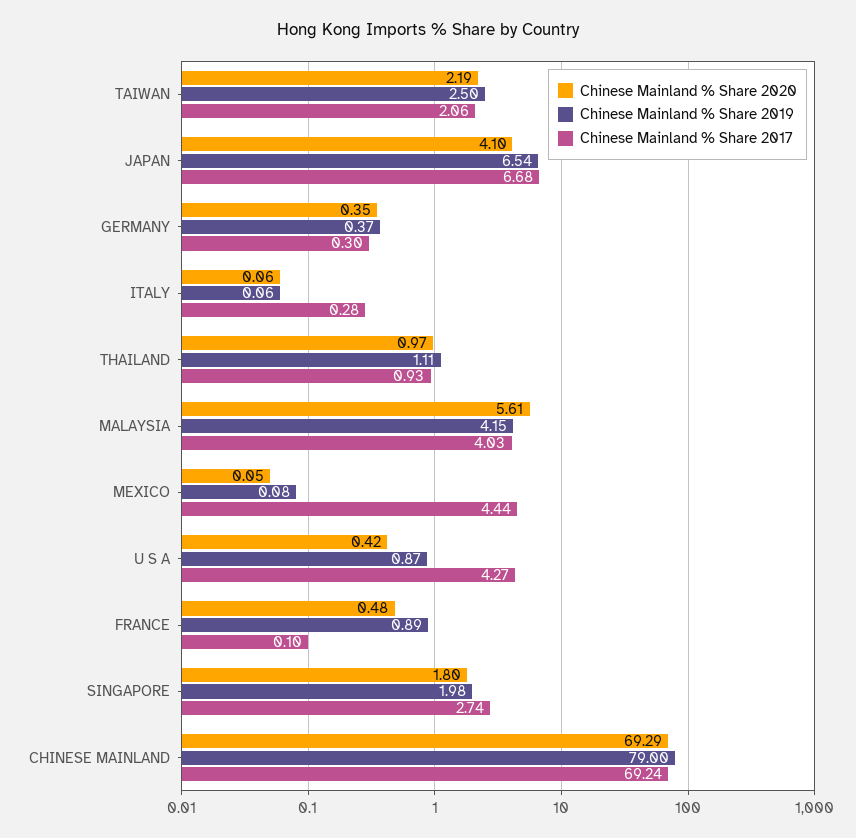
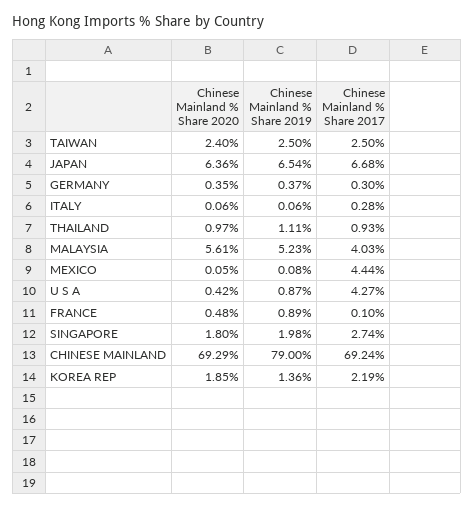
  {
    "Chinese Mainland % Share 2020": {
-     "TAIWAN": 2.19,
+     "TAIWAN": 2.4,
-     "JAPAN": 4.1,
+     "JAPAN": 6.36,
      "GERMANY": 0.35,
      "ITALY": 0.06,
      "THAILAND": 0.97,
      "MALAYSIA": 5.61,
      "MEXICO": 0.05,
      "U S A": 0.42,
      "FRANCE": 0.48,
      "SINGAPORE": 1.8,
-     "CHINESE MAINLAND": 69.29
+     "CHINESE MAINLAND": 69.29,
+     "KOREA REP": 1.85
    },
    "Chinese Mainland % Share 2019": {
      "TAIWAN": 2.5,
      "JAPAN": 6.54,
      "GERMANY": 0.37,
      "ITALY": 0.06,
      "THAILAND": 1.11,
-     "MALAYSIA": 4.15,
+     "MALAYSIA": 5.23,
      "MEXICO": 0.08,
      "U S A": 0.87,
      "FRANCE": 0.89,
      "SINGAPORE": 1.98,
-     "CHINESE MAINLAND": 79
+     "CHINESE MAINLAND": 79,
+     "KOREA REP": 1.36
    },
    "Chinese Mainland % Share 2017": {
-     "TAIWAN": 2.06,
+     "TAIWAN": 2.5,
      "JAPAN": 6.68,
      "GERMANY": 0.3,
      "ITALY": 0.28,
      "THAILAND": 0.93,
      "MALAYSIA": 4.03,
      "MEXICO": 4.44,
      "U S A": 4.27,
      "FRANCE": 0.1,
      "SINGAPORE": 2.74,
-     "CHINESE MAINLAND": 69.24
+     "CHINESE MAINLAND": 69.24,
+     "KOREA REP": 2.19
    }
  }

